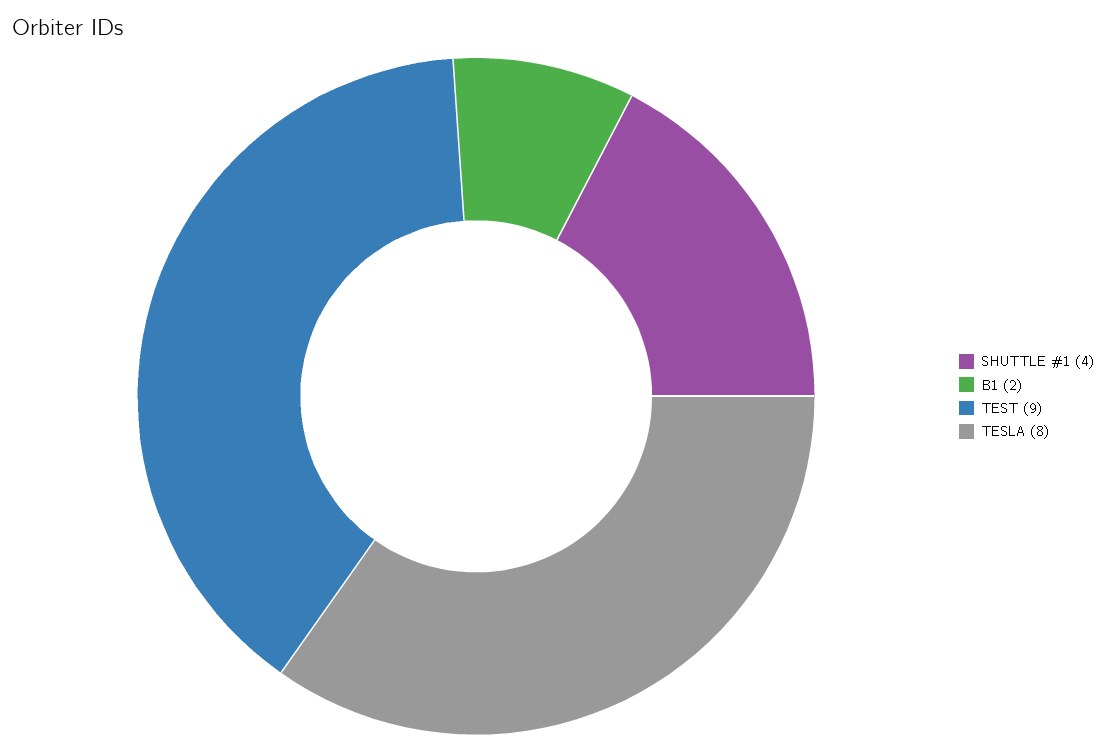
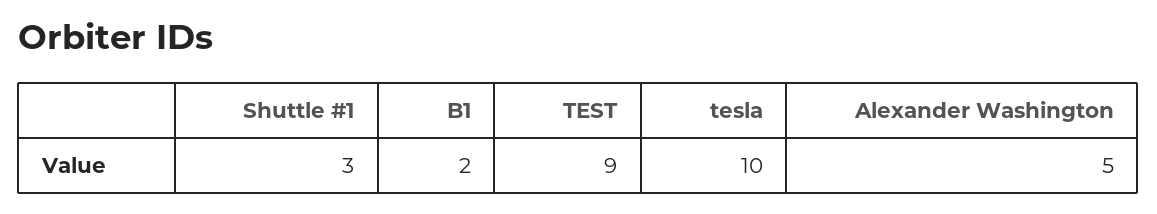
  {
-   "SHUTTLE #1": 4,
+   "SHUTTLE #1": 3,
    "B1": 2,
    "TEST": 9,
-   "TESLA": 8
+   "TESLA": 10,
+   "Alexander Washington": 5
  }

